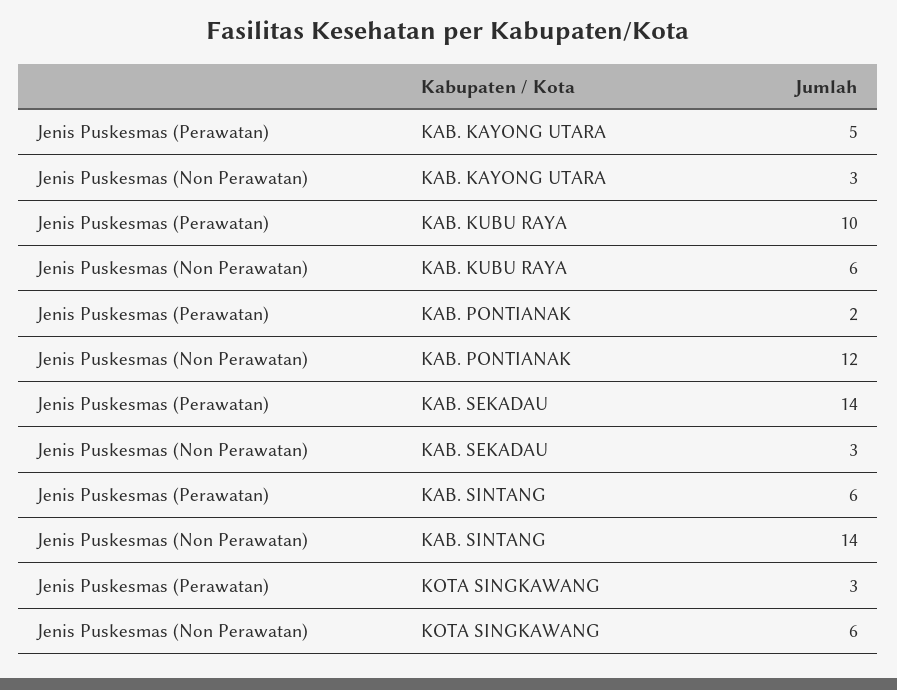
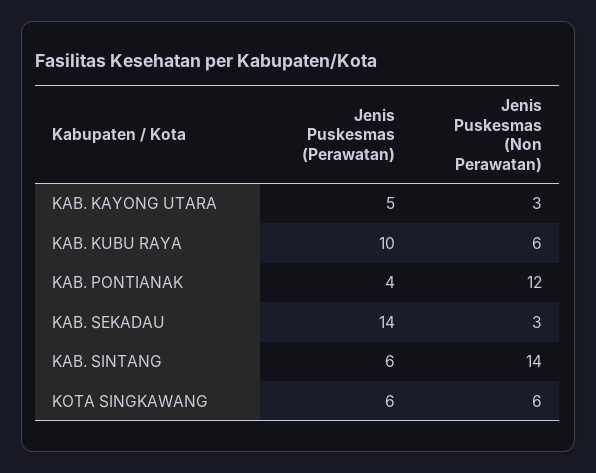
  {
    "Jenis Puskesmas (Perawatan)": {
      "KAB. KAYONG UTARA": 5,
      "KAB. KUBU RAYA": 10,
-     "KAB. PONTIANAK": 2,
+     "KAB. PONTIANAK": 4,
      "KAB. SEKADAU": 14,
      "KAB. SINTANG": 6,
-     "KOTA SINGKAWANG": 3
+     "KOTA SINGKAWANG": 6
    },
    "Jenis Puskesmas (Non Perawatan)": {
      "KAB. KAYONG UTARA": 3,
      "KAB. KUBU RAYA": 6,
      "KAB. PONTIANAK": 12,
      "KAB. SEKADAU": 3,
      "KAB. SINTANG": 14,
      "KOTA SINGKAWANG": 6
    }
  }

